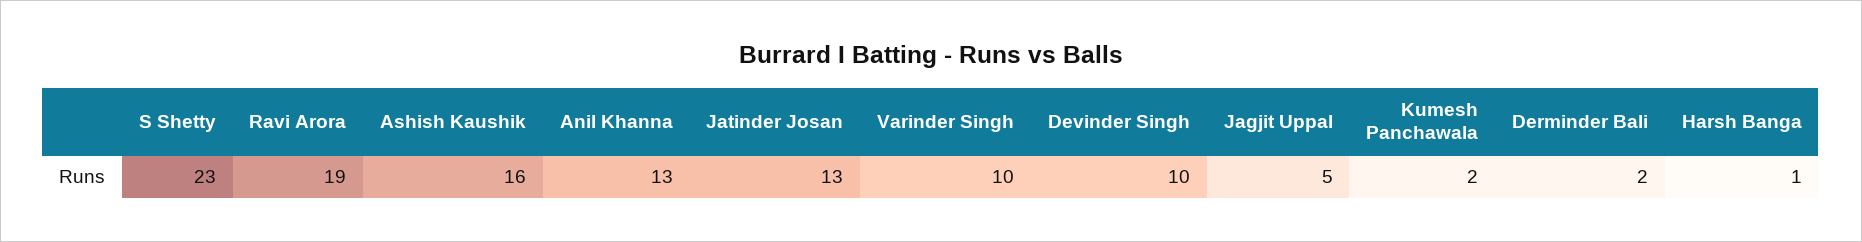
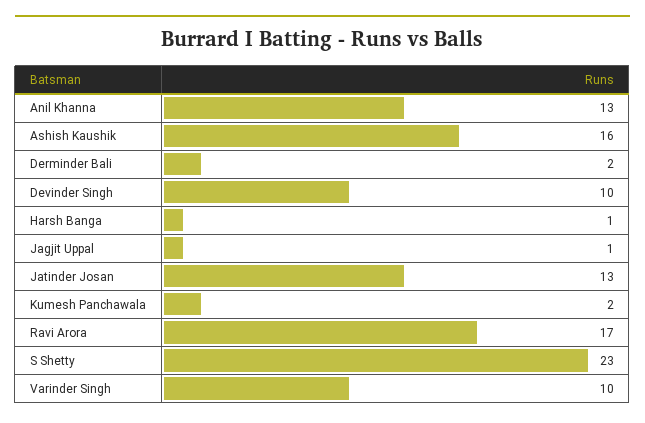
  {
    "S Shetty": 23,
-   "Ravi Arora": 19,
+   "Ravi Arora": 17,
    "Ashish Kaushik": 16,
    "Anil Khanna": 13,
    "Jatinder Josan": 13,
    "Varinder Singh": 10,
    "Devinder Singh": 10,
-   "Jagjit Uppal": 5,
+   "Jagjit Uppal": 1,
    "Kumesh Panchawala": 2,
    "Derminder Bali": 2,
    "Harsh Banga": 1
  }

